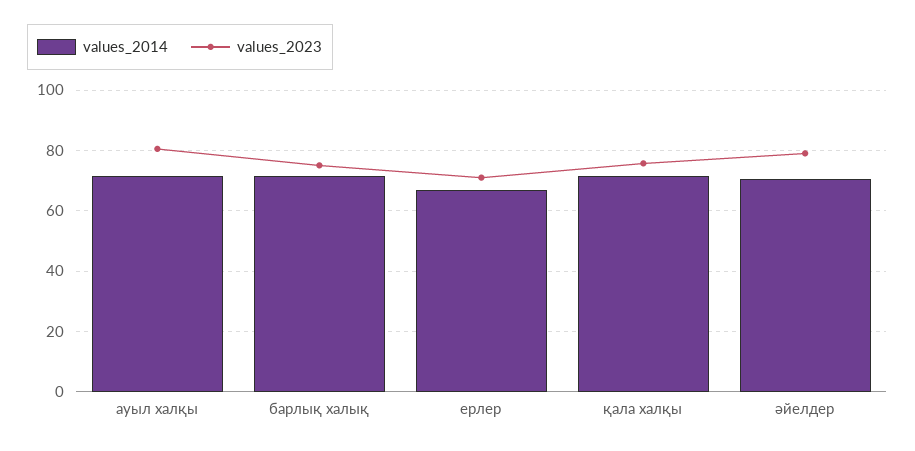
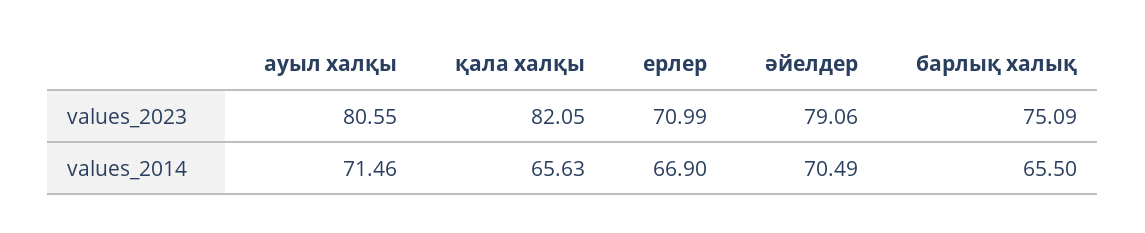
  {
    "values_2014": {
      "ауыл халқы": 71.46,
-     "барлық халық": 72,
+     "барлық халық": 65.5,
      "ерлер": 66.9,
-     "қала халқы": 72,
+     "қала халқы": 65.63,
      "әйелдер": 70.49
    },
    "values_2023": {
      "ауыл халқы": 80.55,
      "барлық халық": 75.09,
      "ерлер": 70.99,
-     "қала халқы": 76,
+     "қала халқы": 82.05,
      "әйелдер": 79.06
    }
  }

